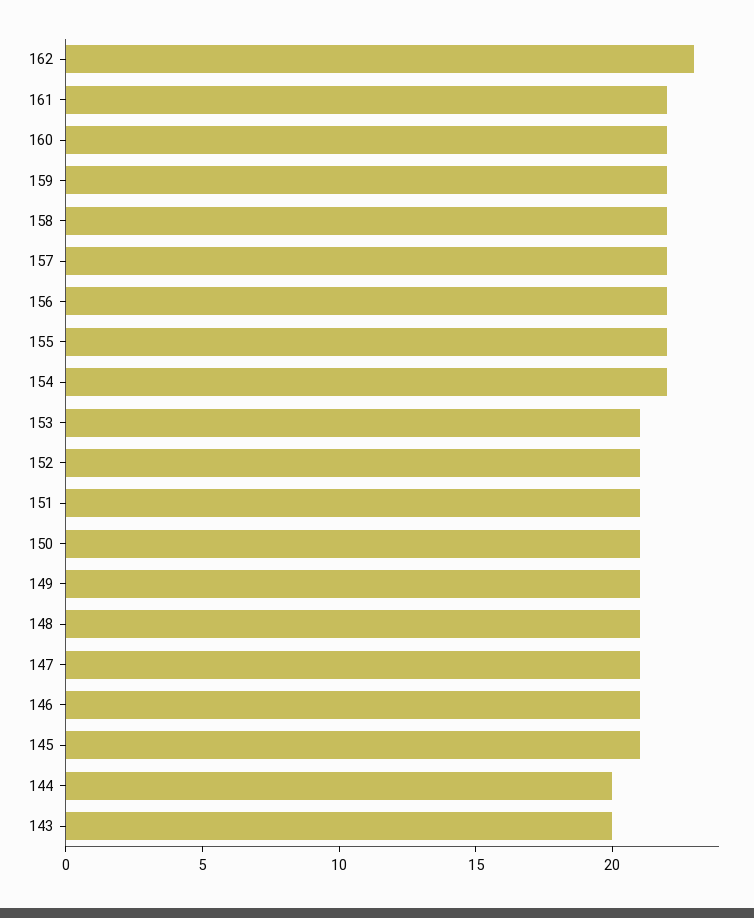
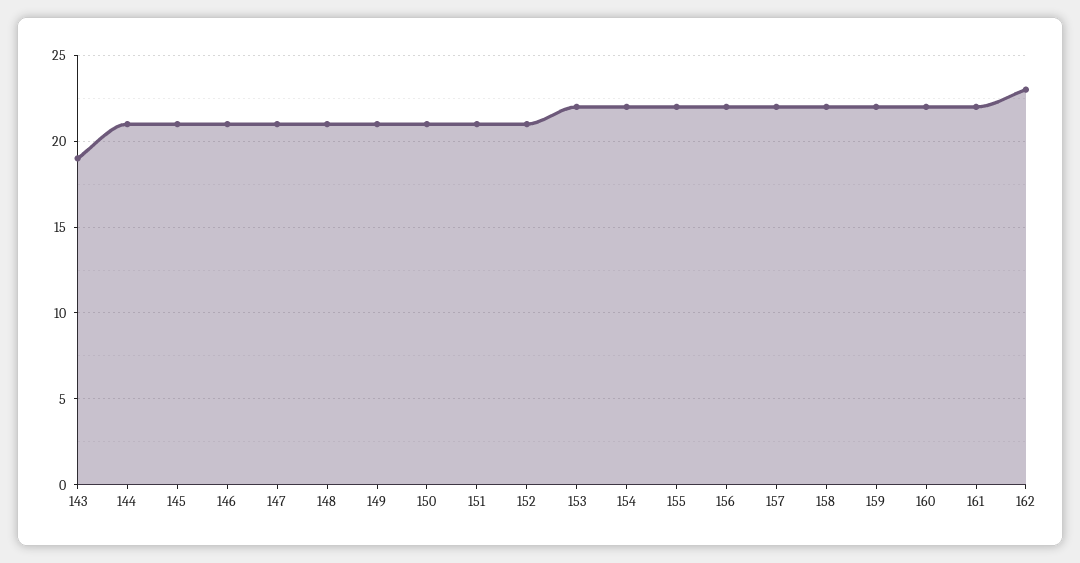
  {
    "162": 23,
    "161": 22,
    "160": 22,
    "159": 22,
    "158": 22,
    "157": 22,
    "156": 22,
    "155": 22,
    "154": 22,
-   "153": 21,
+   "153": 22,
    "152": 21,
    "151": 21,
    "150": 21,
    "149": 21,
    "148": 21,
    "147": 21,
    "146": 21,
    "145": 21,
-   "144": 20,
+   "144": 21,
-   "143": 20
+   "143": 19
  }

